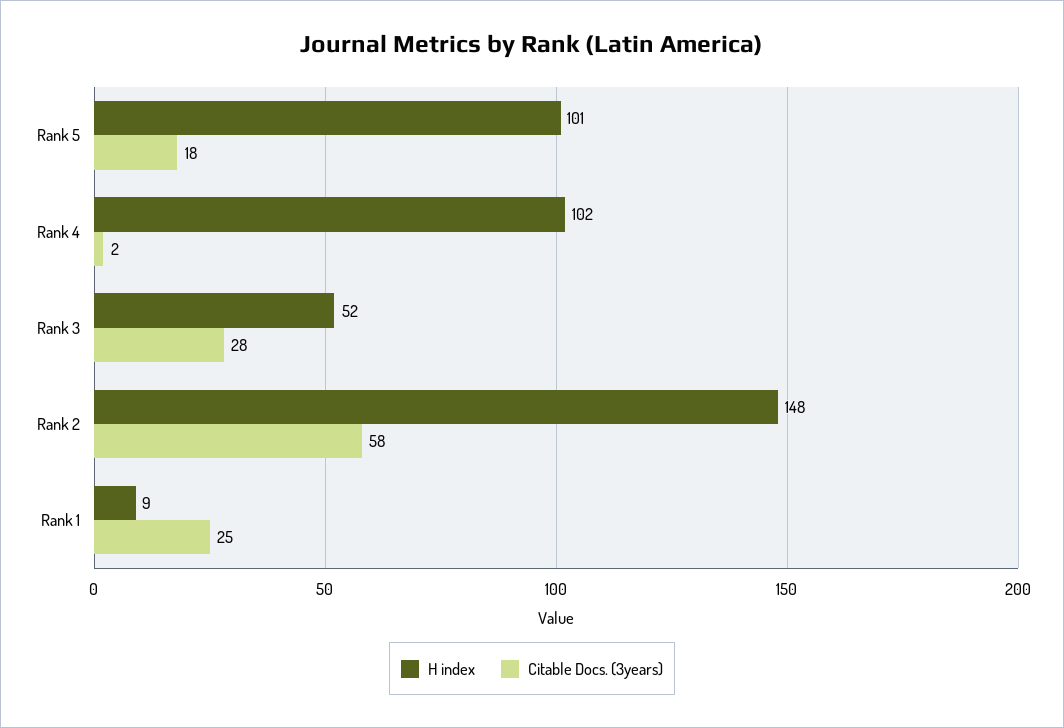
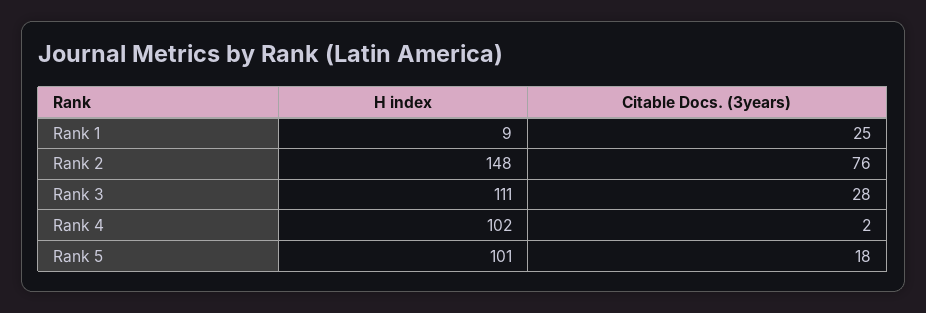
  {
    "H index": {
      "Rank 5": 101,
      "Rank 4": 102,
-     "Rank 3": 52,
+     "Rank 3": 111,
      "Rank 2": 148,
      "Rank 1": 9
    },
    "Citable Docs. (3years)": {
      "Rank 5": 18,
      "Rank 4": 2,
      "Rank 3": 28,
-     "Rank 2": 58,
+     "Rank 2": 76,
      "Rank 1": 25
    }
  }

